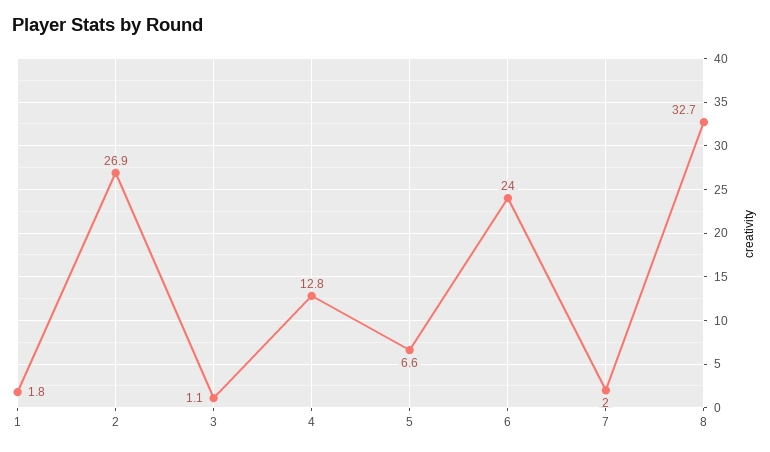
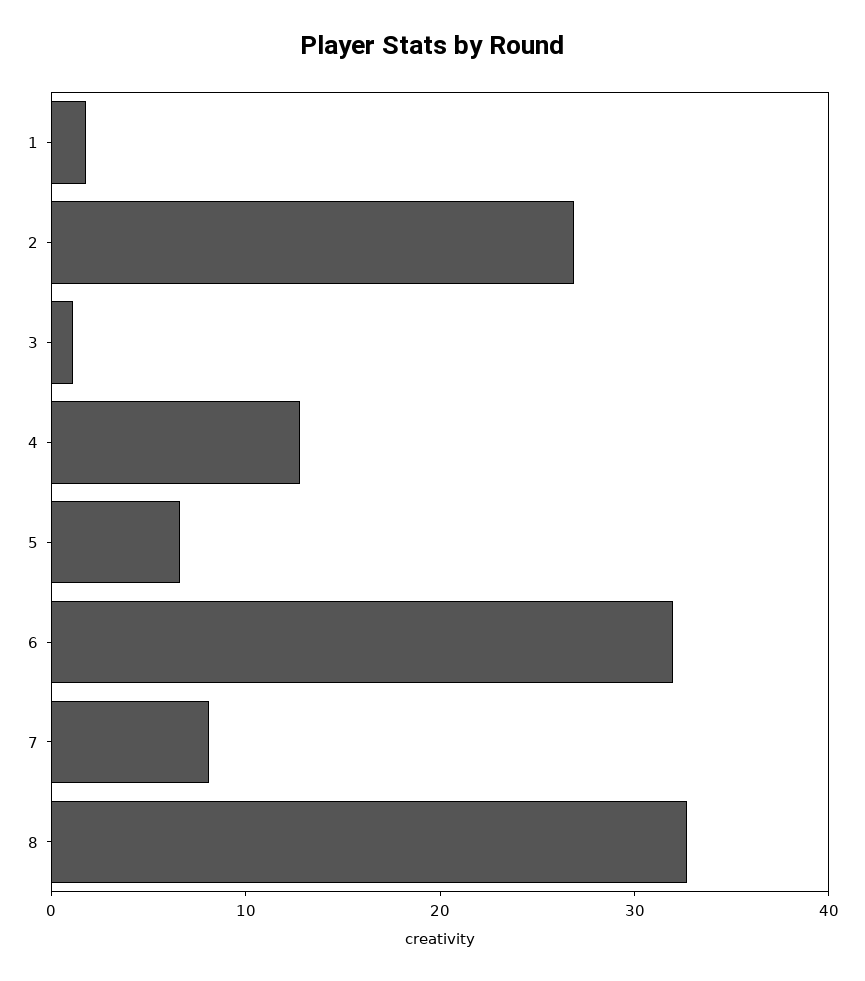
  {
    "1": 1.8,
    "2": 26.9,
    "3": 1.1,
    "4": 12.8,
    "5": 6.6,
-   "6": 24,
+   "6": 32,
-   "7": 2,
+   "7": 8,
    "8": 32.7
  }

